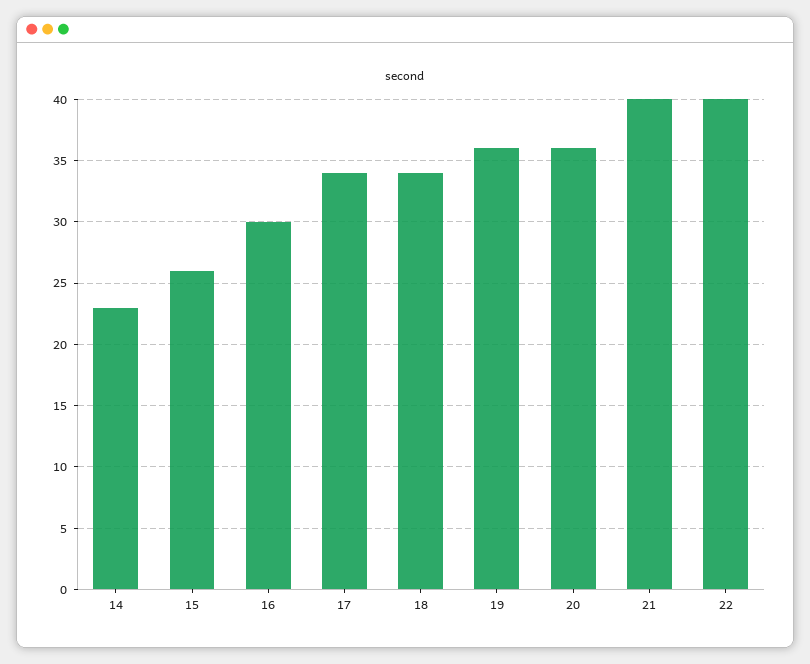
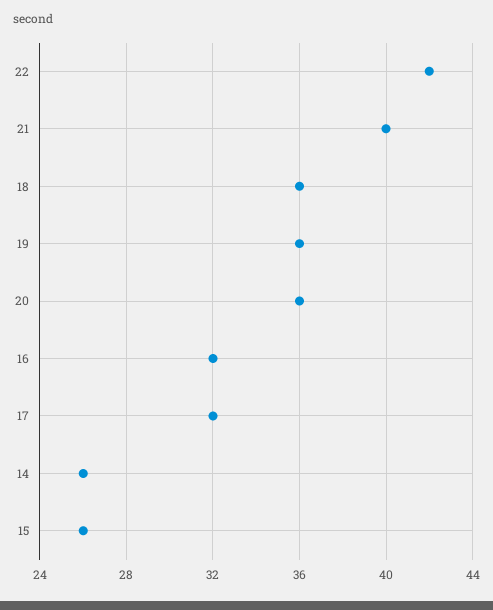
  {
-   "14": 23,
+   "14": 26,
    "15": 26,
-   "16": 30,
+   "16": 32,
-   "17": 34,
+   "17": 32,
-   "18": 34,
+   "18": 36,
    "19": 36,
    "20": 36,
    "21": 40,
-   "22": 40
+   "22": 42
  }

